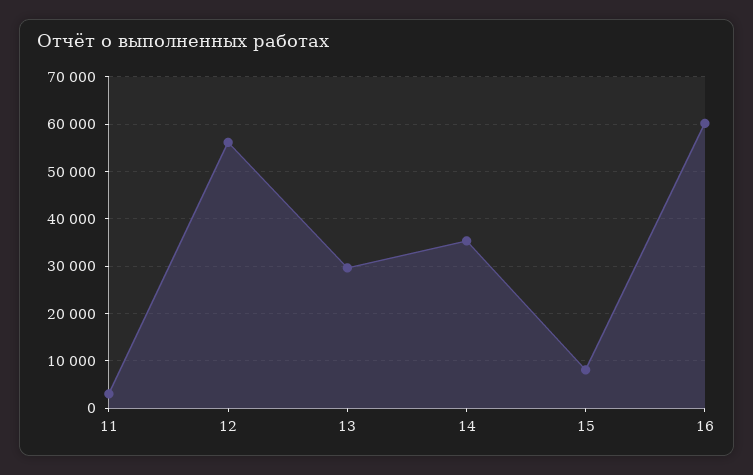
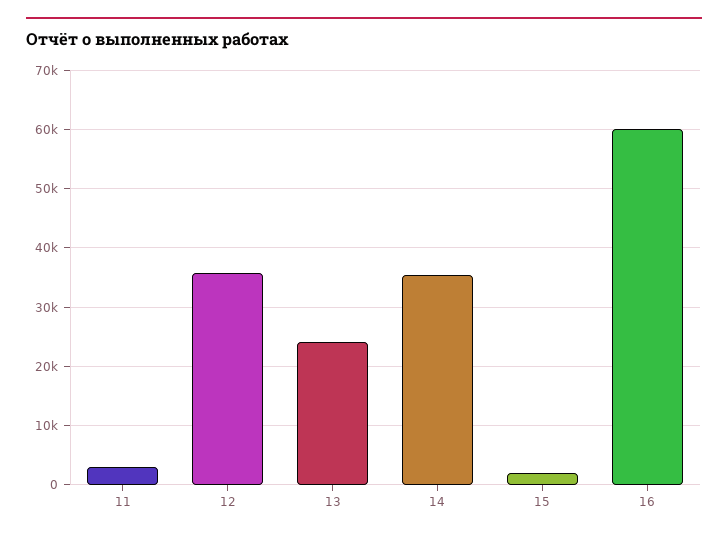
  {
    "11": 4000,
-   "12": 56000,
+   "12": 36000,
-   "13": 30000,
+   "13": 24000,
    "14": 36000,
-   "15": 8000,
+   "15": 2000,
    "16": 60000
  }

